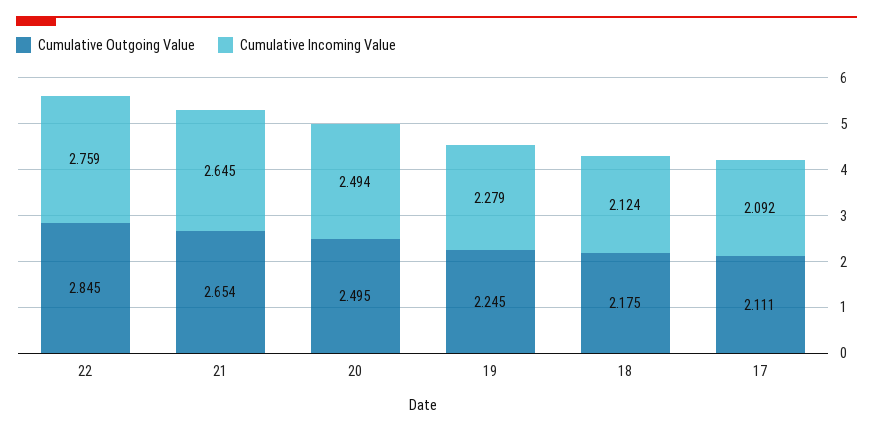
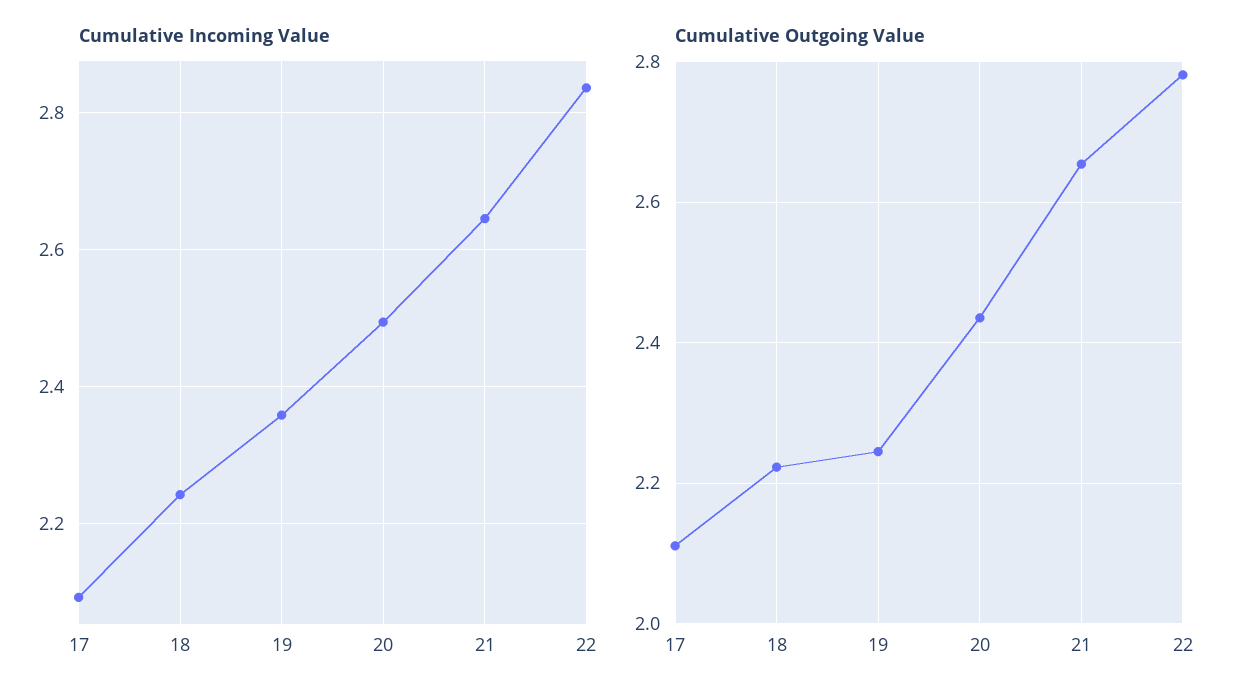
  {
    "Cumulative Outgoing Value": {
-     "22": 2.845,
+     "22": 2.78,
      "21": 2.654,
-     "20": 2.495,
+     "20": 2.44,
      "19": 2.245,
-     "18": 2.175,
+     "18": 2.22,
      "17": 2.111
    },
    "Cumulative Incoming Value": {
-     "22": 2.759,
+     "22": 2.84,
      "21": 2.645,
      "20": 2.494,
-     "19": 2.279,
+     "19": 2.36,
-     "18": 2.124,
+     "18": 2.24,
      "17": 2.092
    }
  }

